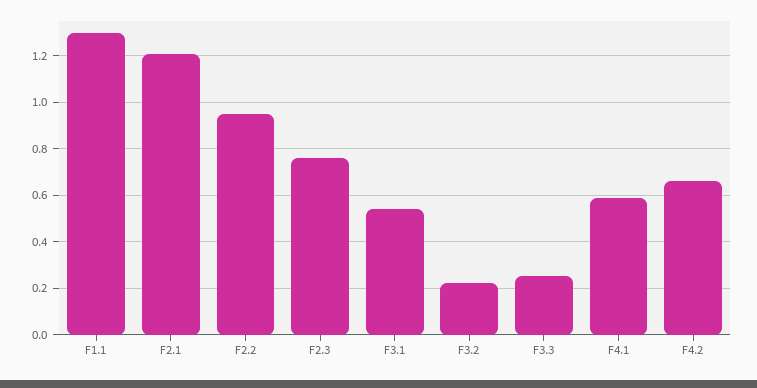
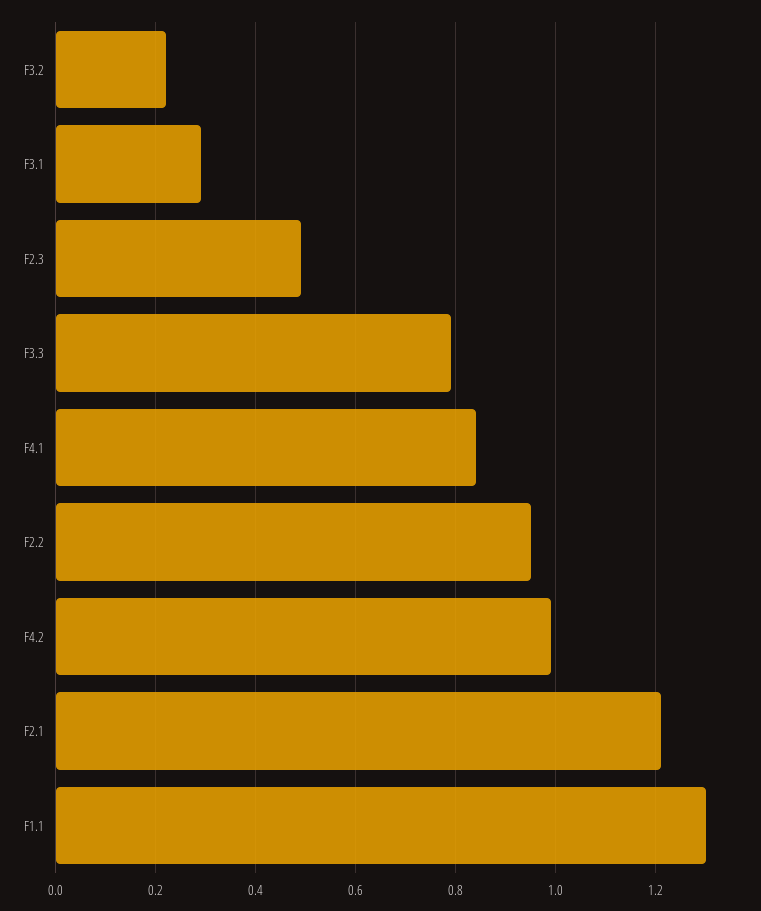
  {
    "F1.1": 1.3,
    "F2.1": 1.2,
    "F2.2": 0.95,
-   "F2.3": 0.75,
+   "F2.3": 0.5,
-   "F3.1": 0.55,
+   "F3.1": 0.3,
    "F3.2": 0.2,
-   "F3.3": 0.25,
+   "F3.3": 0.8,
-   "F4.1": 0.6,
+   "F4.1": 0.85,
-   "F4.2": 0.65
+   "F4.2": 1
  }

